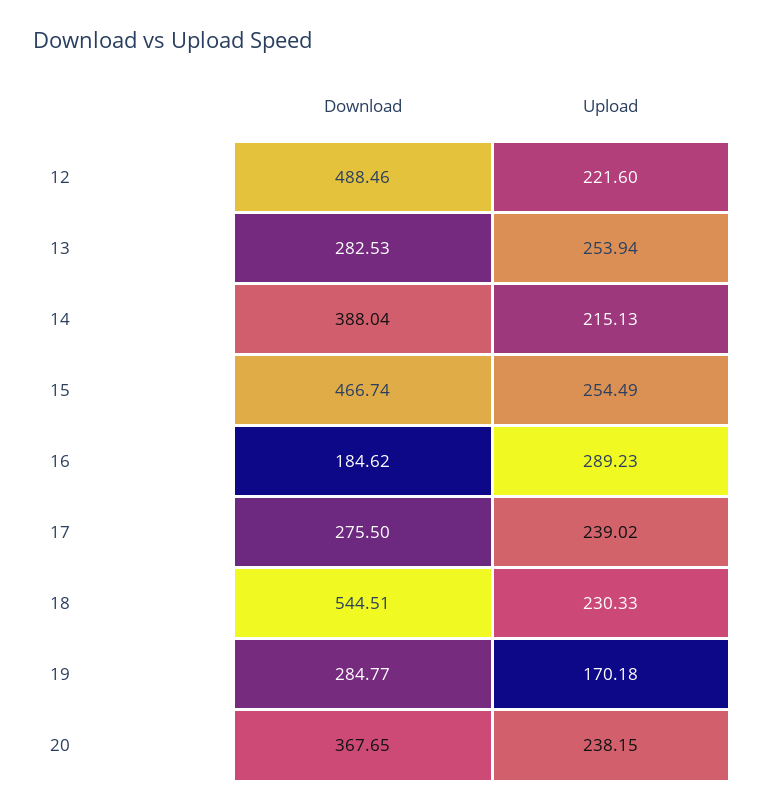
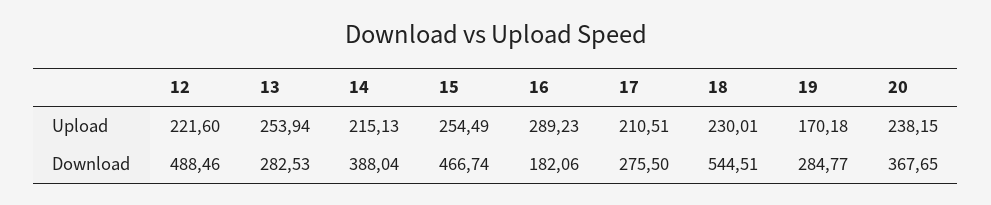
  {
    "Download": {
      "12": 488.46,
      "13": 282.53,
      "14": 388.04,
      "15": 466.74,
-     "16": 184.62,
+     "16": 182.06,
      "17": 275.5,
      "18": 544.51,
      "19": 284.77,
      "20": 367.65
    },
    "Upload": {
      "12": 221.6,
      "13": 253.94,
      "14": 215.13,
      "15": 254.49,
      "16": 289.23,
-     "17": 239.02,
+     "17": 210.51,
-     "18": 230.33,
+     "18": 230.01,
      "19": 170.18,
      "20": 238.15
    }
  }

